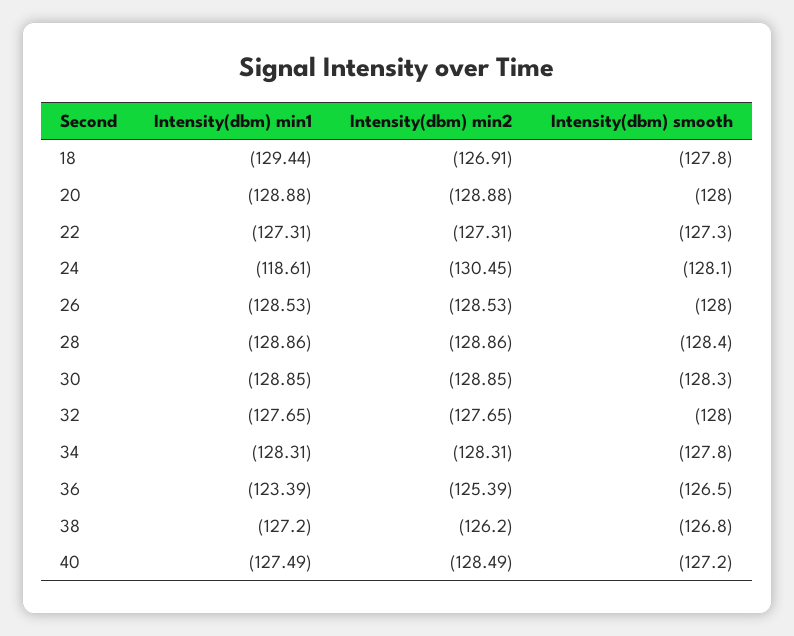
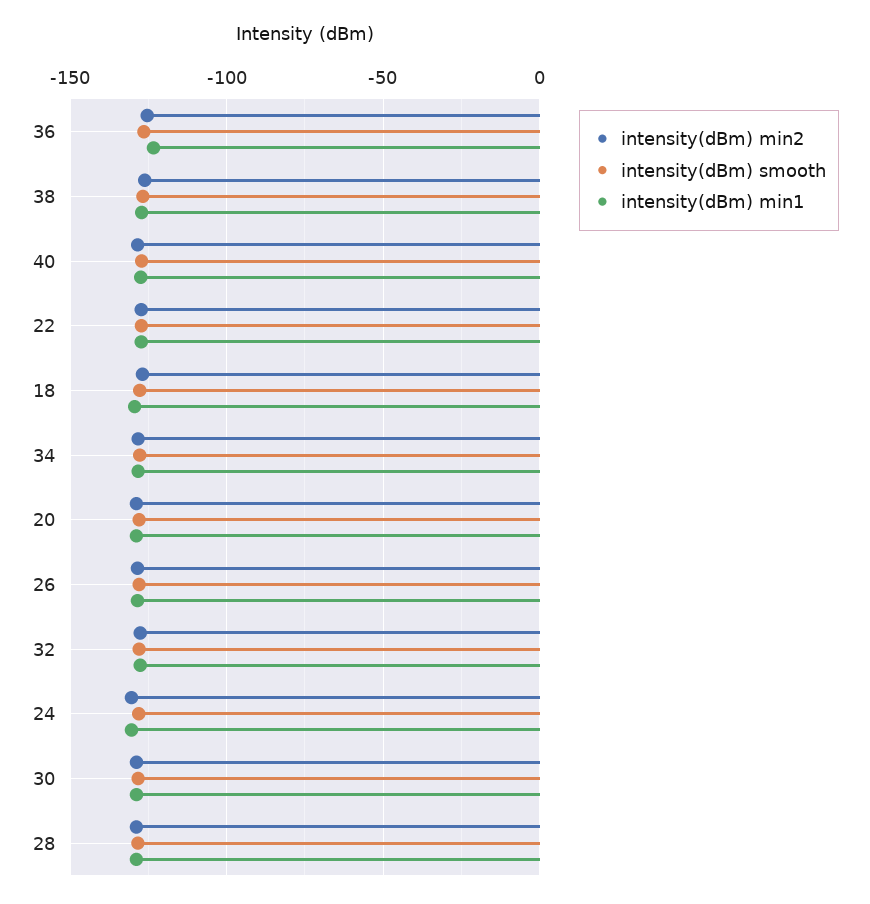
  {
    "Intensity(dbm) min1": {
      "18": -129.44,
      "20": -128.88,
      "22": -127.31,
-     "24": -118.61,
+     "24": -130,
      "26": -128.53,
      "28": -128.86,
      "30": -128.85,
      "32": -127.65,
      "34": -128.31,
      "36": -123.39,
      "38": -127.2,
      "40": -127.49
    },
    "Intensity(dbm) min2": {
      "18": -126.91,
      "20": -128.88,
      "22": -127.31,
      "24": -130.45,
      "26": -128.53,
      "28": -128.86,
      "30": -128.85,
      "32": -127.65,
      "34": -128.31,
      "36": -125.39,
      "38": -126.2,
      "40": -128.49
    },
    "Intensity(dbm) smooth": {
      "18": -127.8,
      "20": -128,
      "22": -127.3,
      "24": -128.1,
      "26": -128,
      "28": -128.4,
      "30": -128.3,
      "32": -128,
      "34": -127.8,
      "36": -126.5,
      "38": -126.8,
      "40": -127.2
    }
  }

